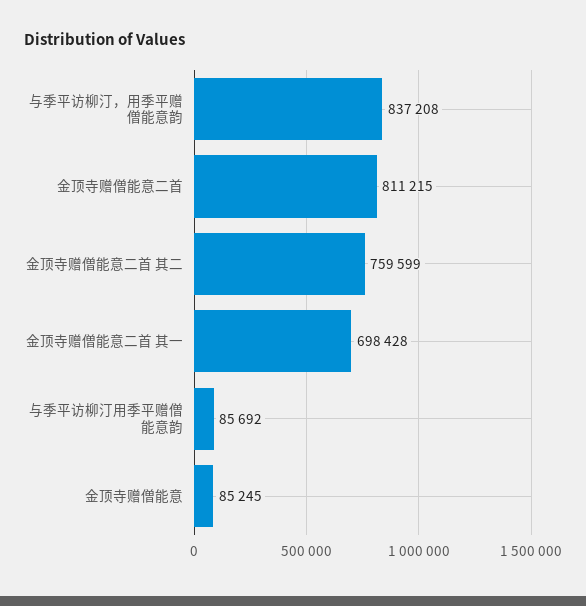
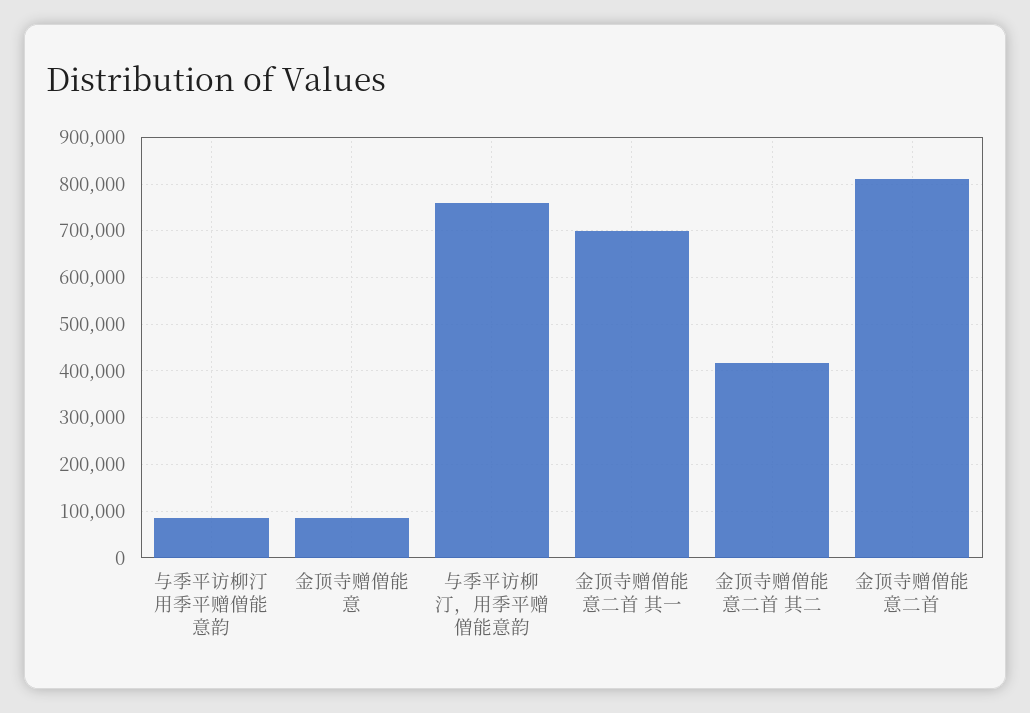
  {
-   "与季平访柳汀，用季平赠僧能意韵": 837208,
+   "与季平访柳汀，用季平赠僧能意韵": 760000,
    "金顶寺赠僧能意二首": 811215,
-   "金顶寺赠僧能意二首 其二": 759599,
+   "金顶寺赠僧能意二首 其二": 420000,
    "金顶寺赠僧能意二首 其一": 698428,
    "与季平访柳汀用季平赠僧能意韵": 85692,
    "金顶寺赠僧能意": 85245
  }

